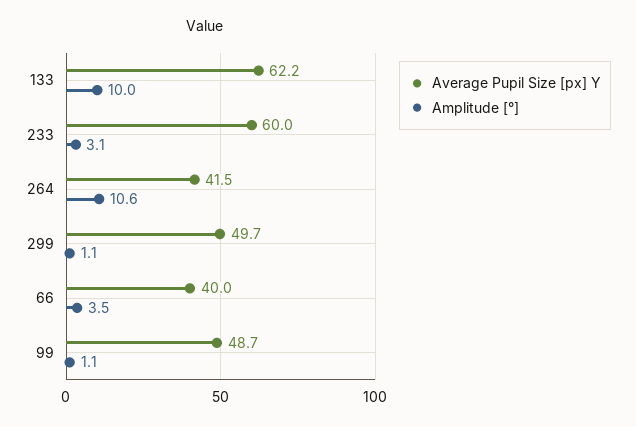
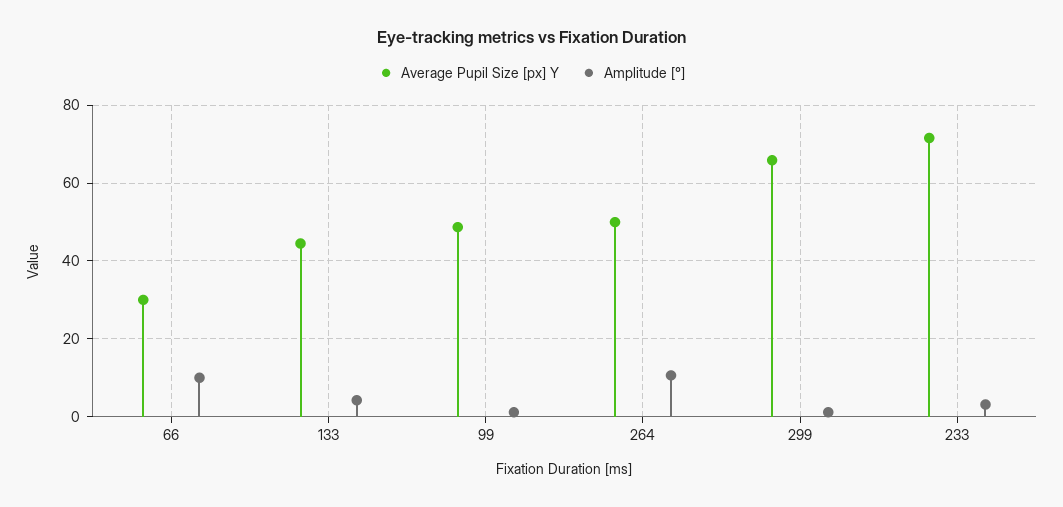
  {
    "Average Pupil Size [px] Y": {
-     "133": 62.2,
+     "133": 44,
-     "233": 60,
+     "233": 72,
-     "264": 41.5,
+     "264": 50,
-     "299": 49.7,
+     "299": 66,
-     "66": 40,
+     "66": 30,
      "99": 48.7
    },
    "Amplitude [°]": {
-     "133": 10,
+     "133": 4,
      "233": 3.1,
      "264": 10.6,
      "299": 1.1,
-     "66": 3.5,
+     "66": 10,
      "99": 1.1
    }
  }

